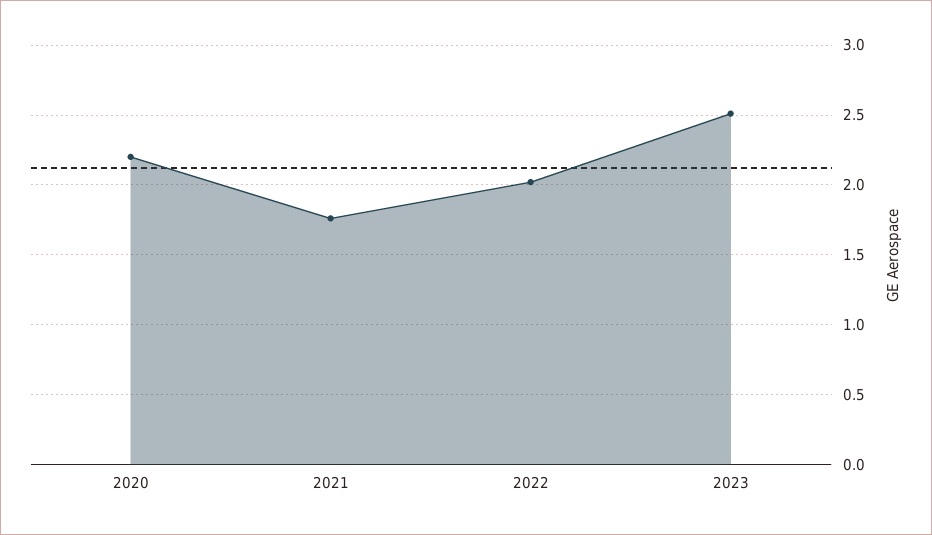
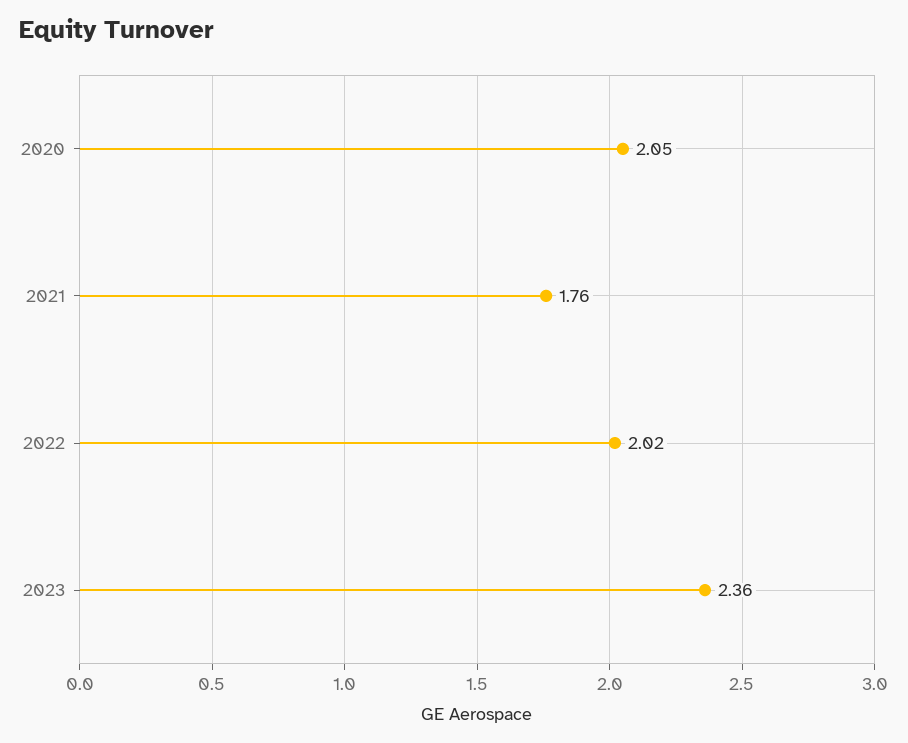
  {
-   "2020": 2.2,
+   "2020": 2.05,
    "2021": 1.76,
    "2022": 2.02,
-   "2023": 2.5
+   "2023": 2.36
  }

